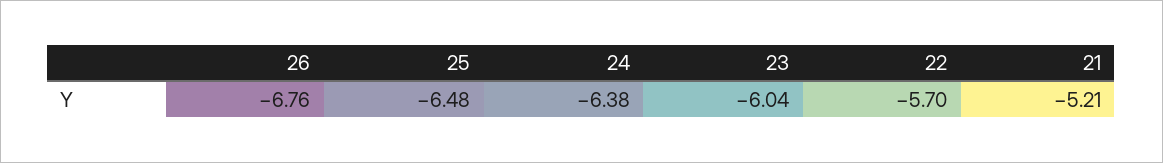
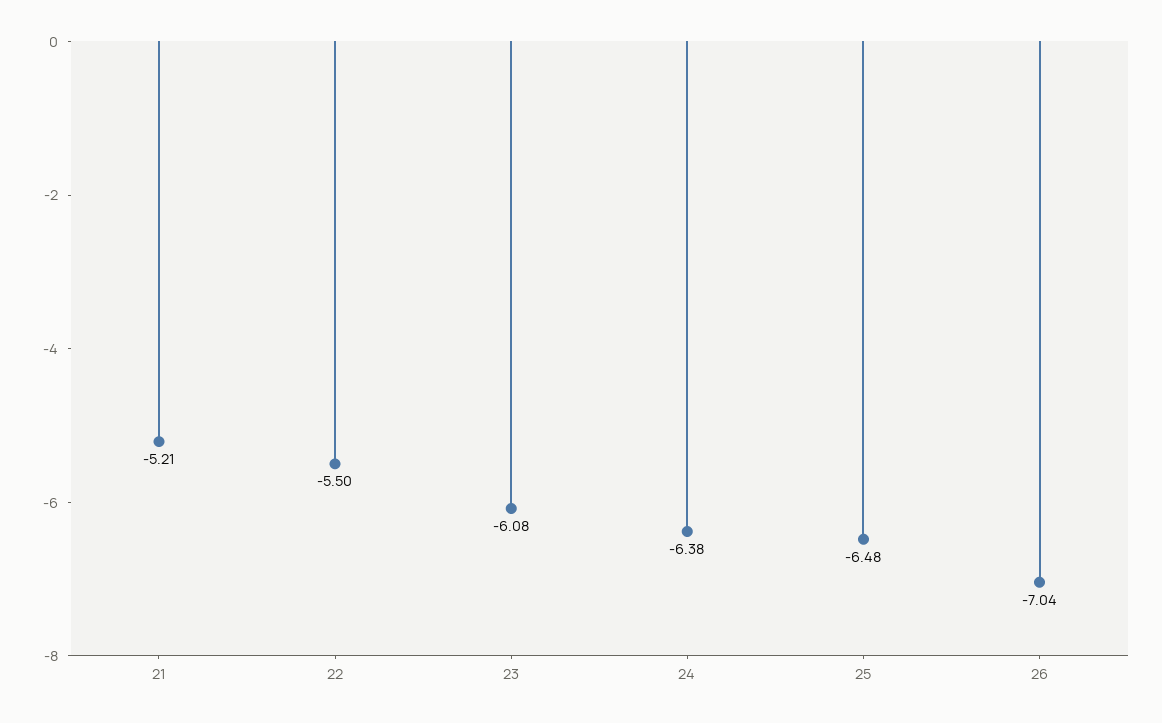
  {
-   "26": -6.76,
+   "26": -7.04,
    "25": -6.48,
    "24": -6.38,
-   "23": -6.04,
+   "23": -6.08,
-   "22": -5.7,
+   "22": -5.5,
    "21": -5.21
  }

